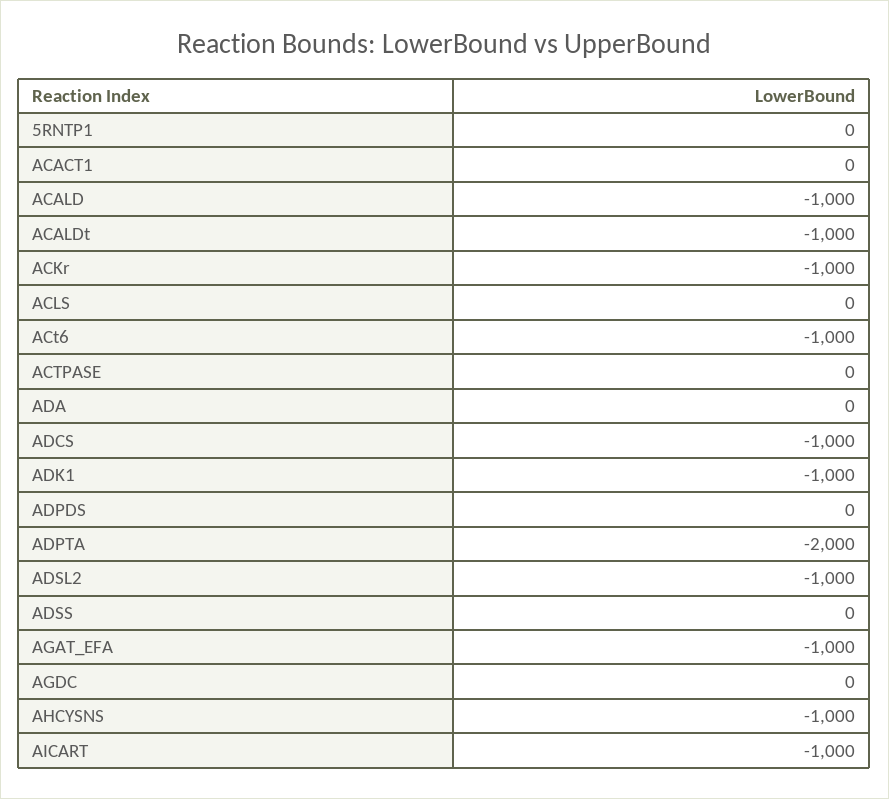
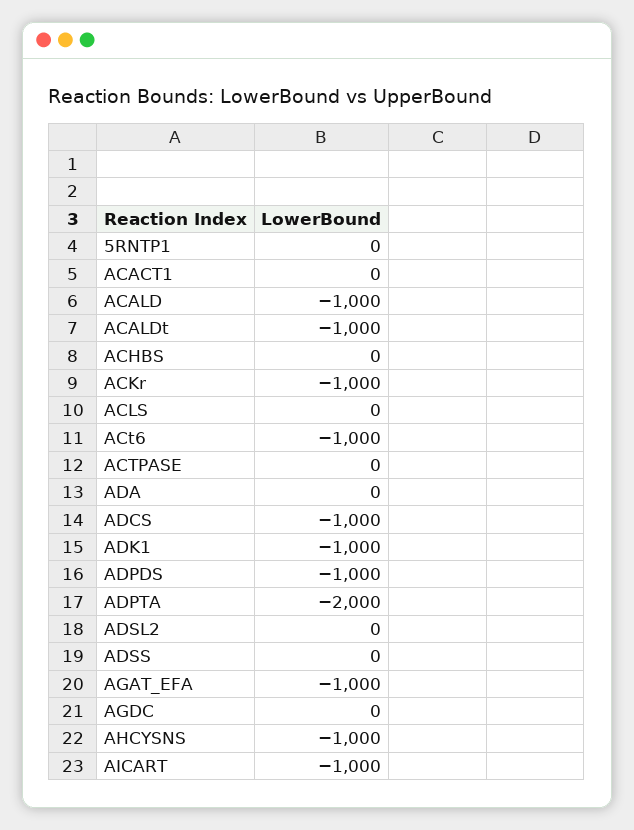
  {
    "5RNTP1": 0,
    "ACACT1": 0,
    "ACALD": -1000,
    "ACALDt": -1000,
    "ACKr": -1000,
    "ACLS": 0,
    "ACt6": -1000,
    "ACTPASE": 0,
    "ADA": 0,
    "ADCS": -1000,
    "ADK1": -1000,
-   "ADPDS": 0,
+   "ADPDS": -1000,
    "ADPTA": -2000,
-   "ADSL2": -1000,
+   "ADSL2": 0,
    "ADSS": 0,
    "AGAT_EFA": -1000,
    "AGDC": 0,
    "AHCYSNS": -1000,
-   "AICART": -1000
+   "AICART": -1000,
+   "ACHBS": 0
  }

